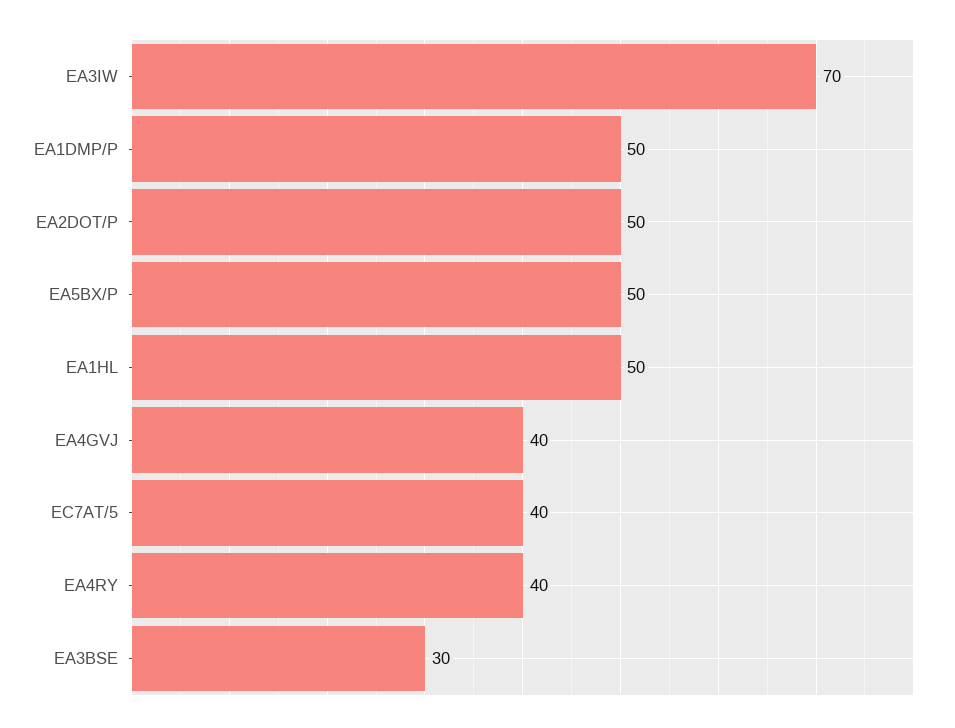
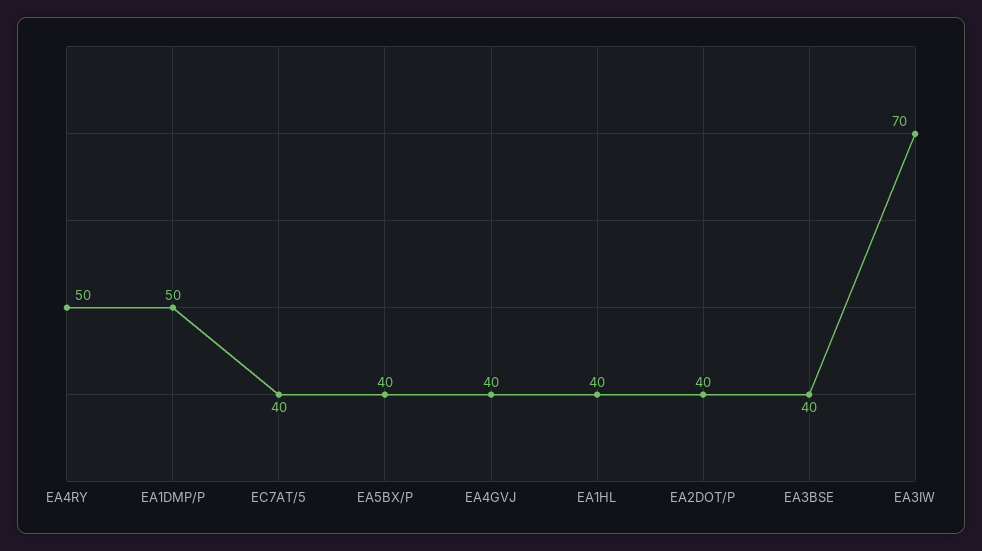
  {
    "EA3IW": 70,
    "EA1DMP/P": 50,
-   "EA2DOT/P": 50,
+   "EA2DOT/P": 40,
-   "EA5BX/P": 50,
+   "EA5BX/P": 40,
-   "EA1HL": 50,
+   "EA1HL": 40,
    "EA4GVJ": 40,
    "EC7AT/5": 40,
-   "EA4RY": 40,
+   "EA4RY": 50,
-   "EA3BSE": 30
+   "EA3BSE": 40
  }

